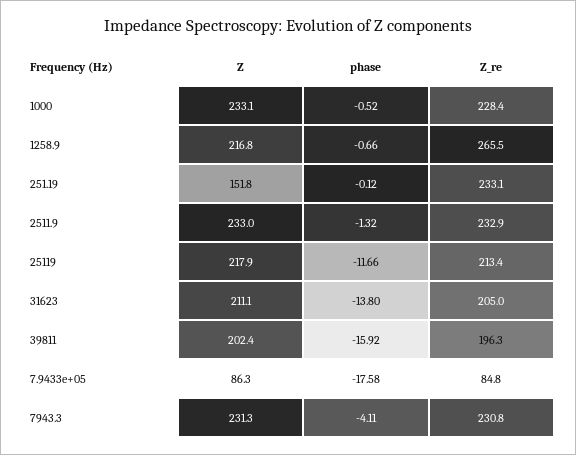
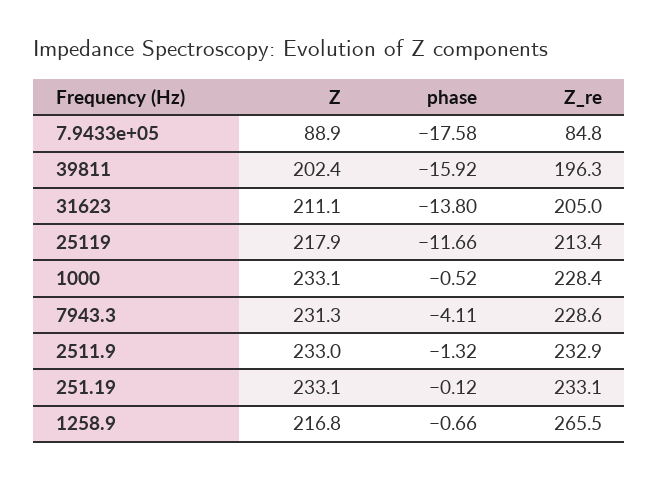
  {
    "Z": {
      "1000": 233.1,
      "1258.9": 216.8,
-     "251.19": 151.8,
+     "251.19": 233.1,
      "2511.9": 233,
      "25119": 217.9,
      "31623": 211.1,
      "39811": 202.4,
-     "7.9433e+05": 86.3,
+     "7.9433e+05": 88.9,
      "7943.3": 231.3
    },
    "phase": {
      "1000": -0.52,
      "1258.9": -0.66,
      "251.19": -0.12,
      "2511.9": -1.32,
      "25119": -11.66,
      "31623": -13.8,
      "39811": -15.92,
      "7.9433e+05": -17.58,
      "7943.3": -4.11
    },
    "Z_re": {
      "1000": 228.4,
      "1258.9": 265.5,
      "251.19": 233.1,
      "2511.9": 232.9,
      "25119": 213.4,
      "31623": 205,
      "39811": 196.3,
      "7.9433e+05": 84.8,
-     "7943.3": 230.8
+     "7943.3": 228.6
    }
  }

